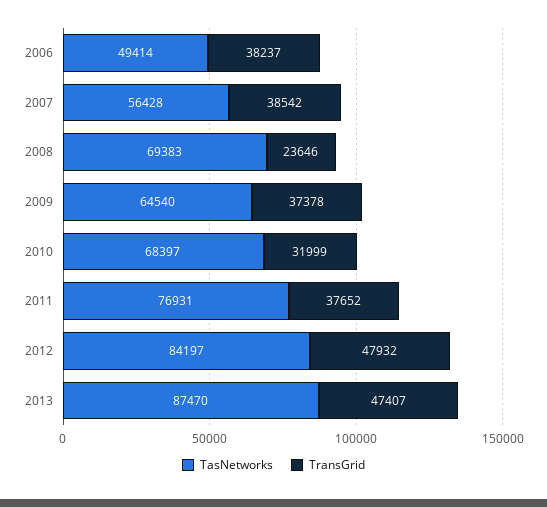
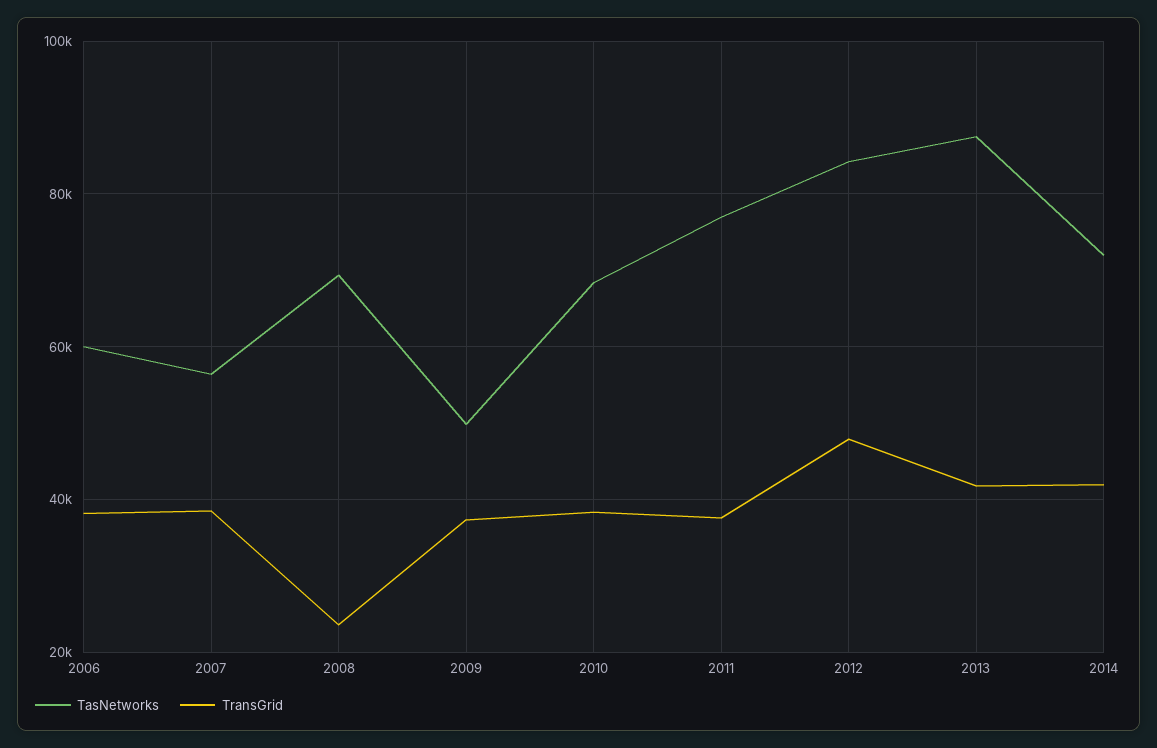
  {
    "TasNetworks": {
-     "2006": 49414,
+     "2006": 60000,
      "2007": 56428,
      "2008": 69383,
-     "2009": 64540,
+     "2009": 50000,
      "2010": 68397,
      "2011": 76931,
      "2012": 84197,
-     "2013": 87470
+     "2013": 87470,
+     "2014": 72000
    },
    "TransGrid": {
      "2006": 38237,
      "2007": 38542,
      "2008": 23646,
      "2009": 37378,
-     "2010": 31999,
+     "2010": 38000,
      "2011": 37652,
      "2012": 47932,
-     "2013": 47407
+     "2013": 42000,
+     "2014": 42000
    }
  }

